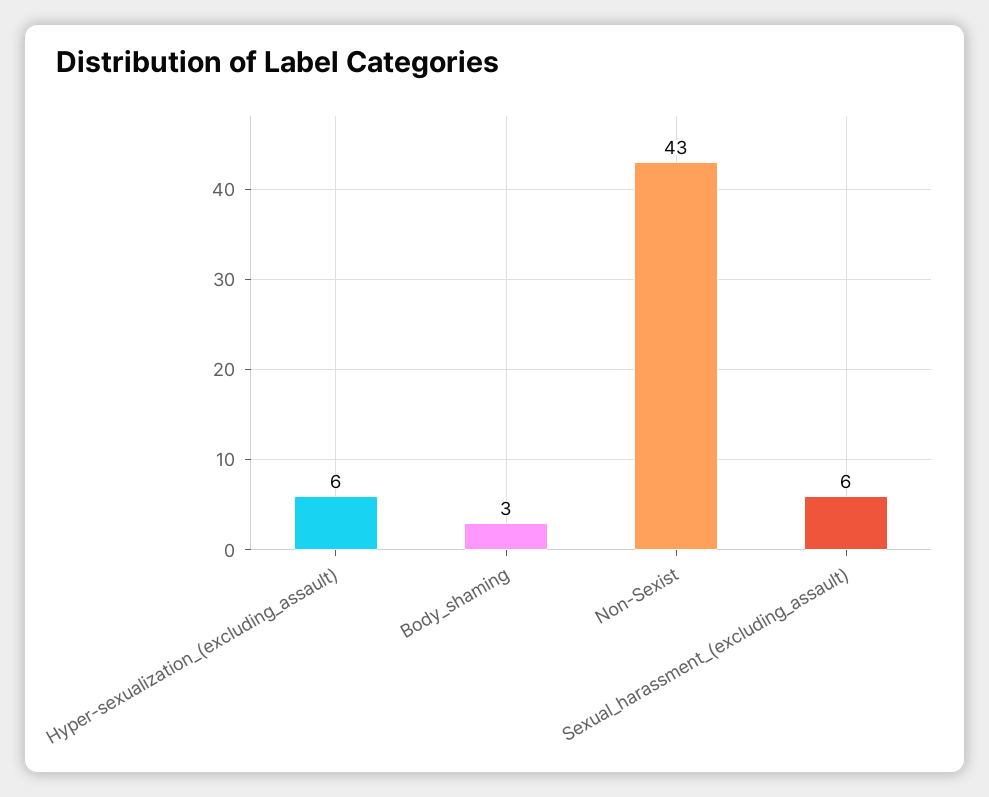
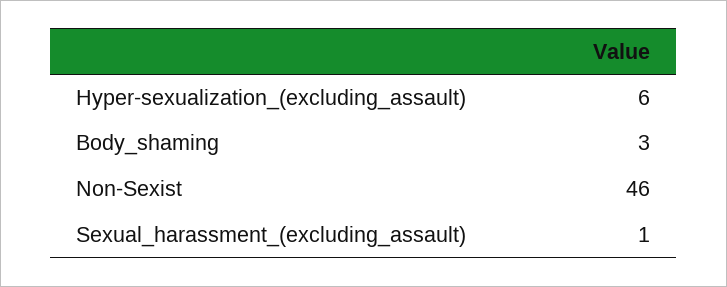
  {
    "Hyper-sexualization_(excluding_assault)": 6,
    "Body_shaming": 3,
-   "Non-Sexist": 43,
+   "Non-Sexist": 46,
-   "Sexual_harassment_(excluding_assault)": 6
+   "Sexual_harassment_(excluding_assault)": 1
  }

